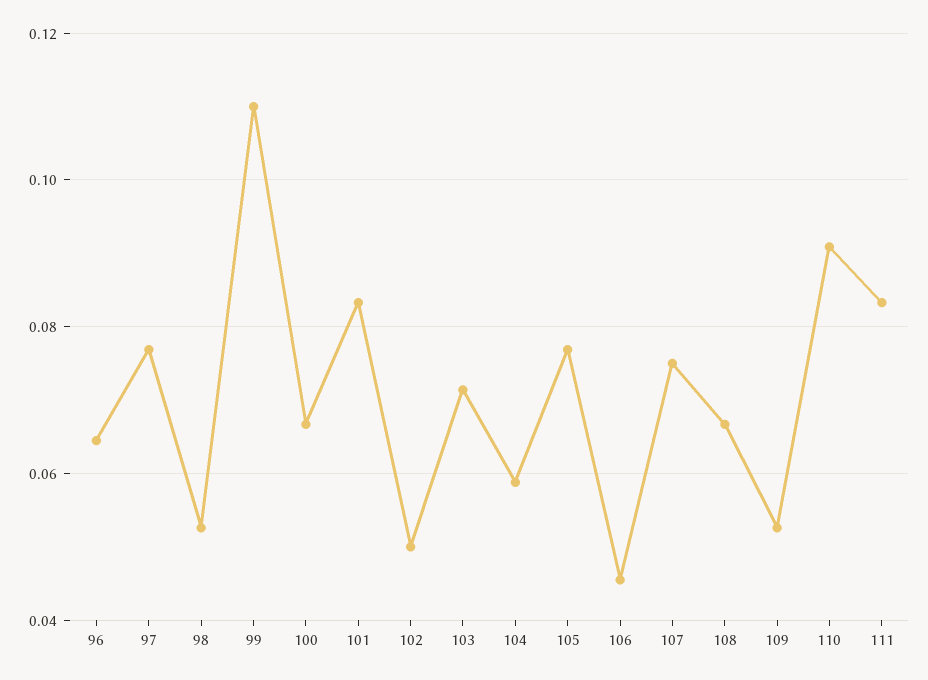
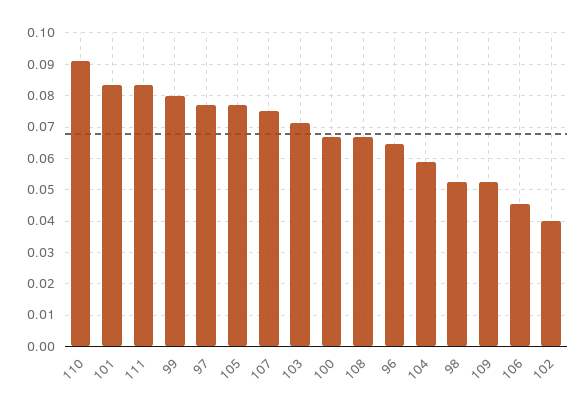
  {
    "96": 0.064,
    "97": 0.076,
    "98": 0.052,
-   "99": 0.11,
+   "99": 0.08,
    "100": 0.066,
    "101": 0.084,
-   "102": 0.05,
+   "102": 0.04,
    "103": 0.072,
    "104": 0.058,
    "105": 0.076,
    "106": 0.046,
    "107": 0.076,
    "108": 0.066,
    "109": 0.052,
    "110": 0.09,
    "111": 0.084
  }

